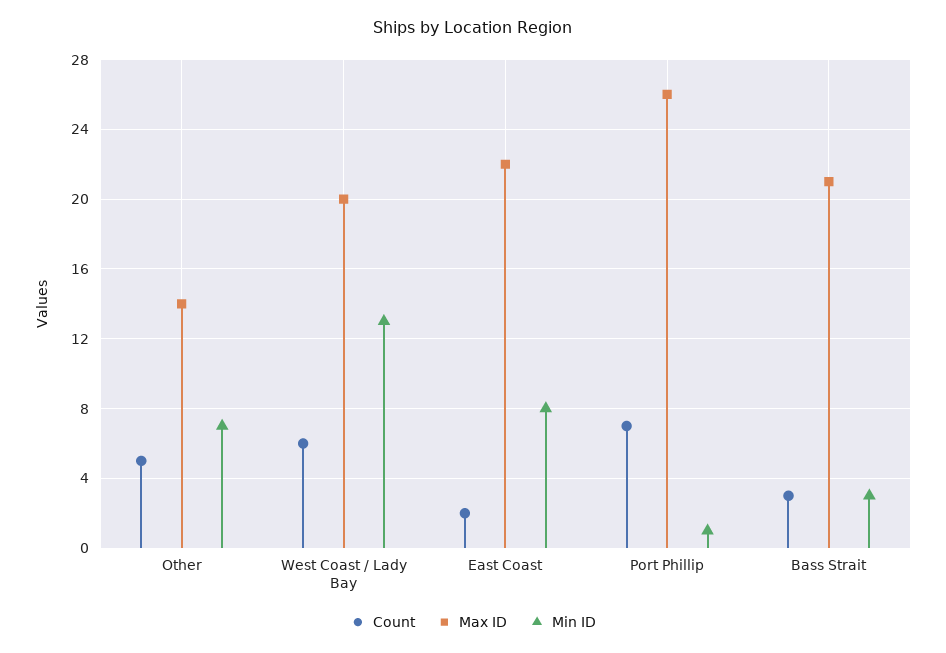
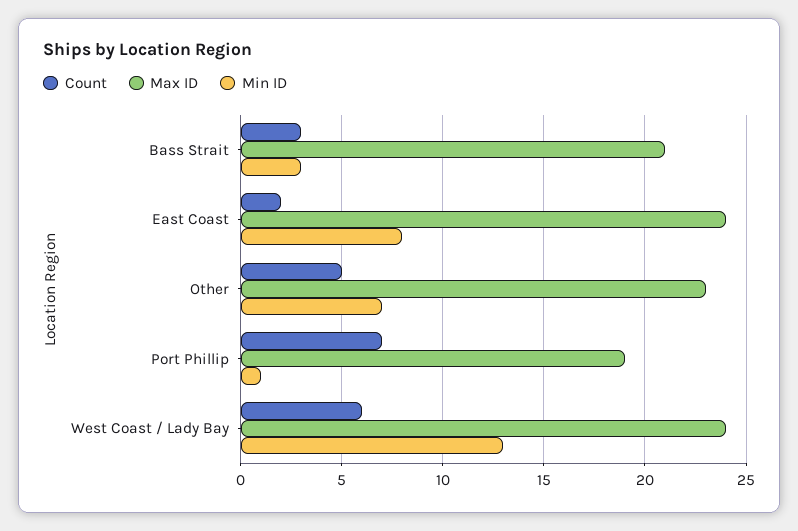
  {
    "Count": {
      "Other": 5,
      "West Coast / Lady Bay": 6,
      "East Coast": 2,
      "Port Phillip": 7,
      "Bass Strait": 3
    },
    "Max ID": {
-     "Other": 14,
+     "Other": 23,
-     "West Coast / Lady Bay": 20,
+     "West Coast / Lady Bay": 24,
-     "East Coast": 22,
+     "East Coast": 24,
-     "Port Phillip": 26,
+     "Port Phillip": 19,
      "Bass Strait": 21
    },
    "Min ID": {
      "Other": 7,
      "West Coast / Lady Bay": 13,
      "East Coast": 8,
      "Port Phillip": 1,
      "Bass Strait": 3
    }
  }

